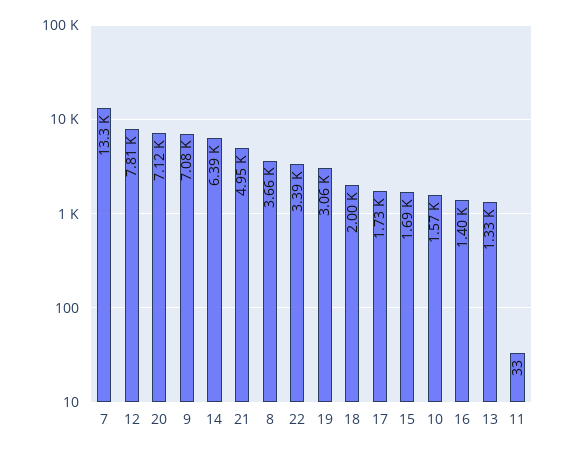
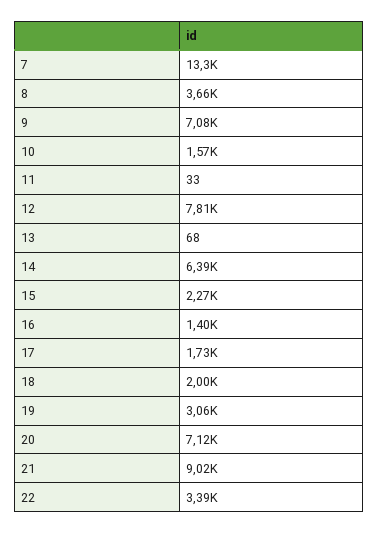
  {
    "7": 13300,
    "12": 7810,
    "20": 7120,
    "9": 7080,
    "14": 6390,
-   "21": 4950,
+   "21": 9020,
    "8": 3660,
    "22": 3390,
    "19": 3060,
    "18": 2000,
    "17": 1730,
-   "15": 1690,
+   "15": 2270,
    "10": 1570,
    "16": 1400,
-   "13": 1330,
+   "13": 68,
    "11": 33
  }

